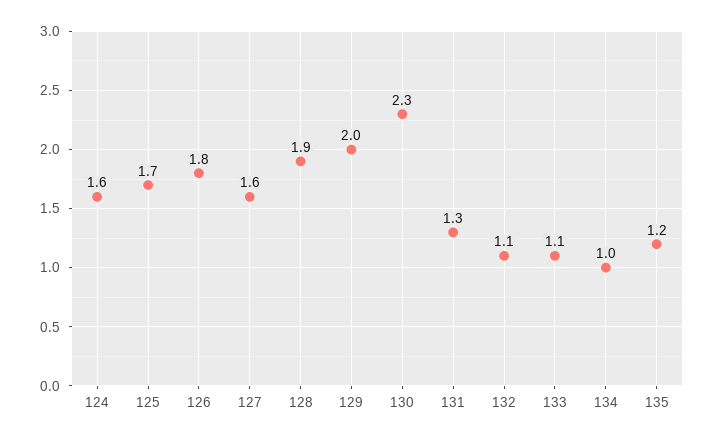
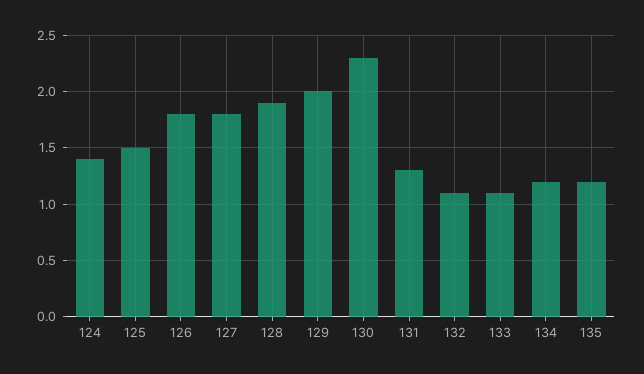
  {
-   "124": 1.6,
+   "124": 1.4,
-   "125": 1.7,
+   "125": 1.5,
    "126": 1.8,
-   "127": 1.6,
+   "127": 1.8,
    "128": 1.9,
    "129": 2,
    "130": 2.3,
    "131": 1.3,
    "132": 1.1,
    "133": 1.1,
-   "134": 1,
+   "134": 1.2,
    "135": 1.2
  }

